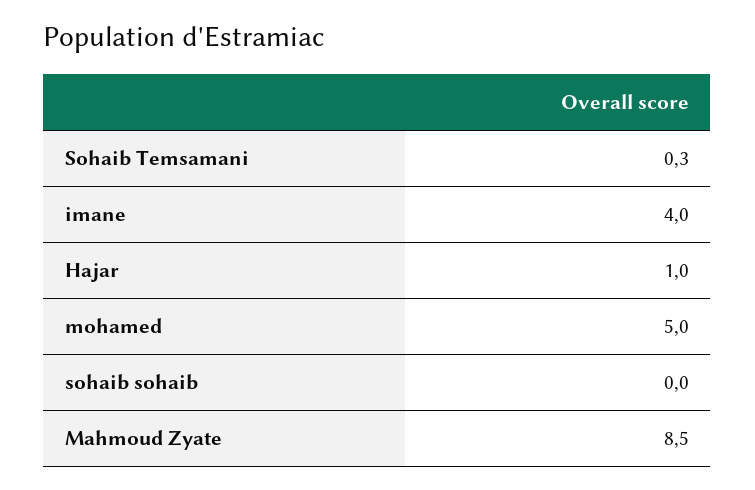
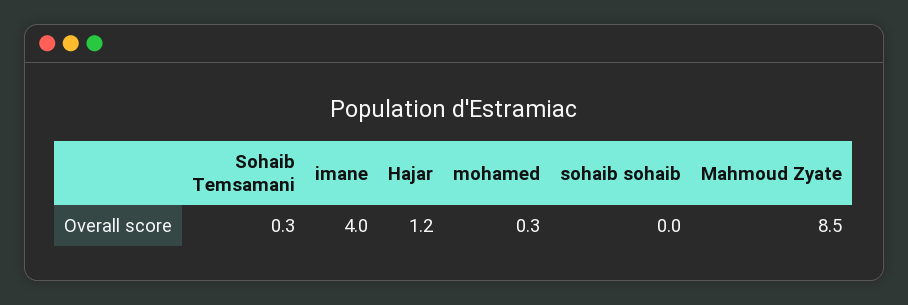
  {
    "Sohaib Temsamani": 0.3,
    "imane": 4,
-   "Hajar": 1,
+   "Hajar": 1.2,
-   "mohamed": 5,
+   "mohamed": 0.3,
    "sohaib sohaib": 0,
    "Mahmoud Zyate": 8.5
  }

